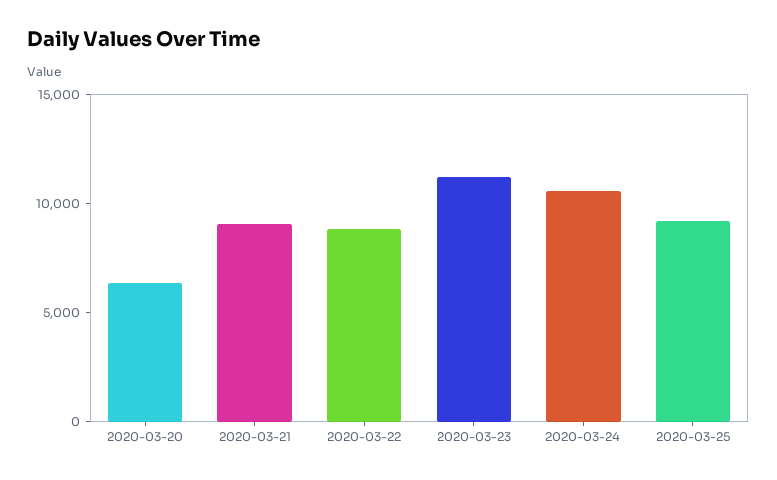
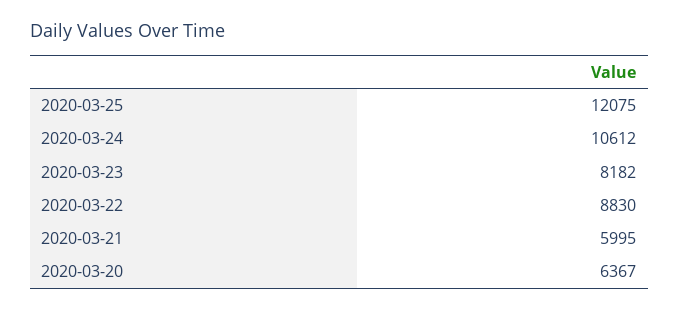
  {
    "2020-03-20": 6367,
-   "2020-03-21": 9000,
+   "2020-03-21": 5995,
    "2020-03-22": 8830,
-   "2020-03-23": 11000,
+   "2020-03-23": 8182,
    "2020-03-24": 10612,
-   "2020-03-25": 9000
+   "2020-03-25": 12075
  }

